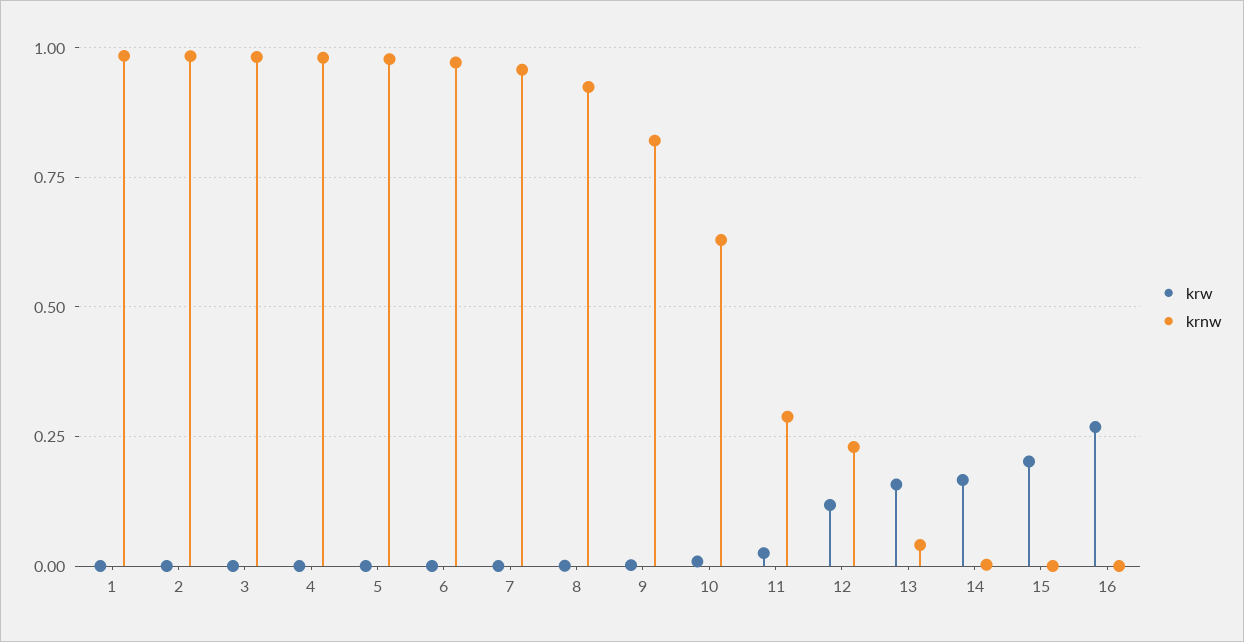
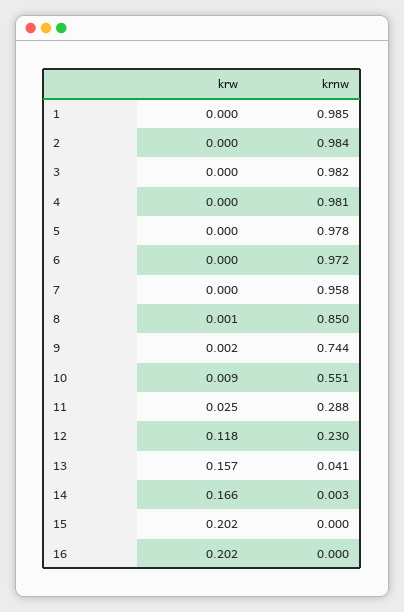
  {
    "krw": {
      "1": 0,
      "2": 0,
      "3": 0,
      "4": 0,
      "5": 0,
      "6": 0,
      "7": 0,
      "8": 0.001,
      "9": 0.002,
      "10": 0.009,
      "11": 0.025,
      "12": 0.118,
      "13": 0.157,
      "14": 0.166,
      "15": 0.202,
-     "16": 0.275
+     "16": 0.202
    },
    "krnw": {
      "1": 0.985,
      "2": 0.984,
      "3": 0.982,
      "4": 0.981,
      "5": 0.978,
      "6": 0.972,
      "7": 0.958,
-     "8": 0.925,
+     "8": 0.85,
-     "9": 0.825,
+     "9": 0.744,
-     "10": 0.625,
+     "10": 0.551,
      "11": 0.288,
      "12": 0.23,
      "13": 0.041,
      "14": 0.003,
      "15": 0,
      "16": 0
    }
  }

